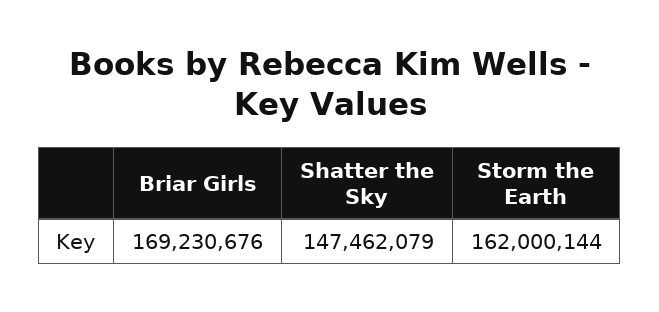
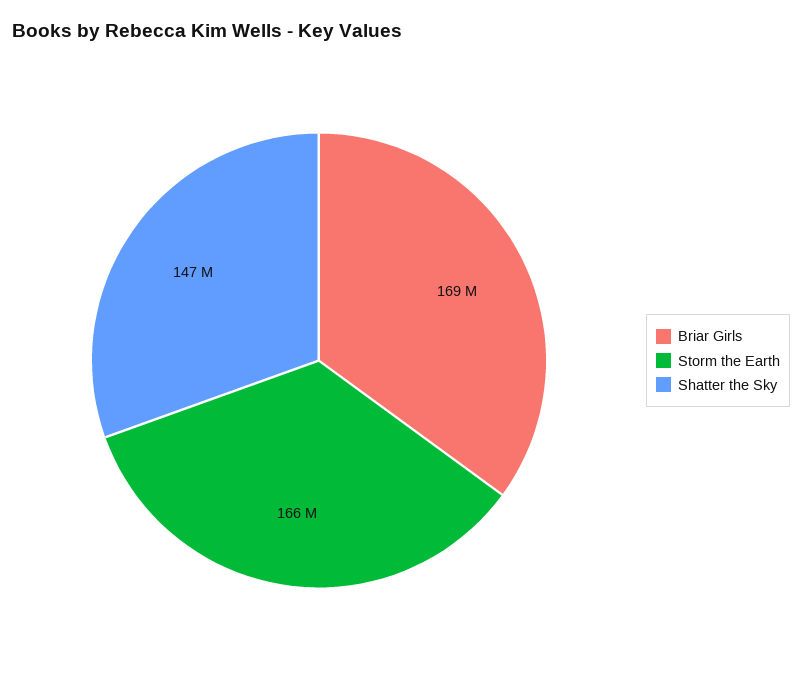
  {
    "Briar Girls": 169230676,
    "Shatter the Sky": 147462079,
-   "Storm the Earth": 162000144
+   "Storm the Earth": 166000000
  }

